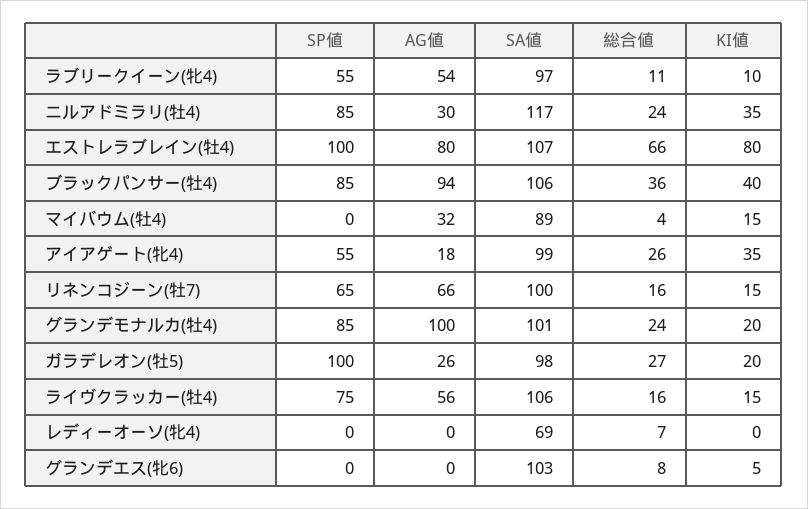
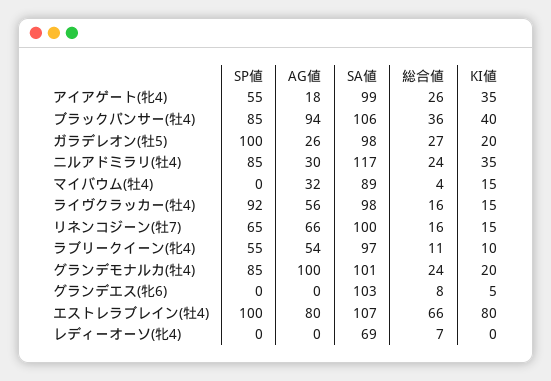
  {
    "SP値": {
      "ラブリークイーン(牝4)": 55,
      "ニルアドミラリ(牡4)": 85,
      "エストレラブレイン(牡4)": 100,
      "ブラックパンサー(牡4)": 85,
      "マイバウム(牡4)": 0,
      "アイアゲート(牝4)": 55,
      "リネンコジーン(牡7)": 65,
      "グランデモナルカ(牡4)": 85,
      "ガラデレオン(牡5)": 100,
-     "ライヴクラッカー(牡4)": 75,
+     "ライヴクラッカー(牡4)": 92,
      "レディーオーソ(牝4)": 0,
      "グランデエス(牝6)": 0
    },
    "AG値": {
      "ラブリークイーン(牝4)": 54,
      "ニルアドミラリ(牡4)": 30,
      "エストレラブレイン(牡4)": 80,
      "ブラックパンサー(牡4)": 94,
      "マイバウム(牡4)": 32,
      "アイアゲート(牝4)": 18,
      "リネンコジーン(牡7)": 66,
      "グランデモナルカ(牡4)": 100,
      "ガラデレオン(牡5)": 26,
      "ライヴクラッカー(牡4)": 56,
      "レディーオーソ(牝4)": 0,
      "グランデエス(牝6)": 0
    },
    "SA値": {
      "ラブリークイーン(牝4)": 97,
      "ニルアドミラリ(牡4)": 117,
      "エストレラブレイン(牡4)": 107,
      "ブラックパンサー(牡4)": 106,
      "マイバウム(牡4)": 89,
      "アイアゲート(牝4)": 99,
      "リネンコジーン(牡7)": 100,
      "グランデモナルカ(牡4)": 101,
      "ガラデレオン(牡5)": 98,
-     "ライヴクラッカー(牡4)": 106,
+     "ライヴクラッカー(牡4)": 98,
      "レディーオーソ(牝4)": 69,
      "グランデエス(牝6)": 103
    },
    "総合値": {
      "ラブリークイーン(牝4)": 11,
      "ニルアドミラリ(牡4)": 24,
      "エストレラブレイン(牡4)": 66,
      "ブラックパンサー(牡4)": 36,
      "マイバウム(牡4)": 4,
      "アイアゲート(牝4)": 26,
      "リネンコジーン(牡7)": 16,
      "グランデモナルカ(牡4)": 24,
      "ガラデレオン(牡5)": 27,
      "ライヴクラッカー(牡4)": 16,
      "レディーオーソ(牝4)": 7,
      "グランデエス(牝6)": 8
    },
    "KI値": {
      "ラブリークイーン(牝4)": 10,
      "ニルアドミラリ(牡4)": 35,
      "エストレラブレイン(牡4)": 80,
      "ブラックパンサー(牡4)": 40,
      "マイバウム(牡4)": 15,
      "アイアゲート(牝4)": 35,
      "リネンコジーン(牡7)": 15,
      "グランデモナルカ(牡4)": 20,
      "ガラデレオン(牡5)": 20,
      "ライヴクラッカー(牡4)": 15,
      "レディーオーソ(牝4)": 0,
      "グランデエス(牝6)": 5
    }
  }

